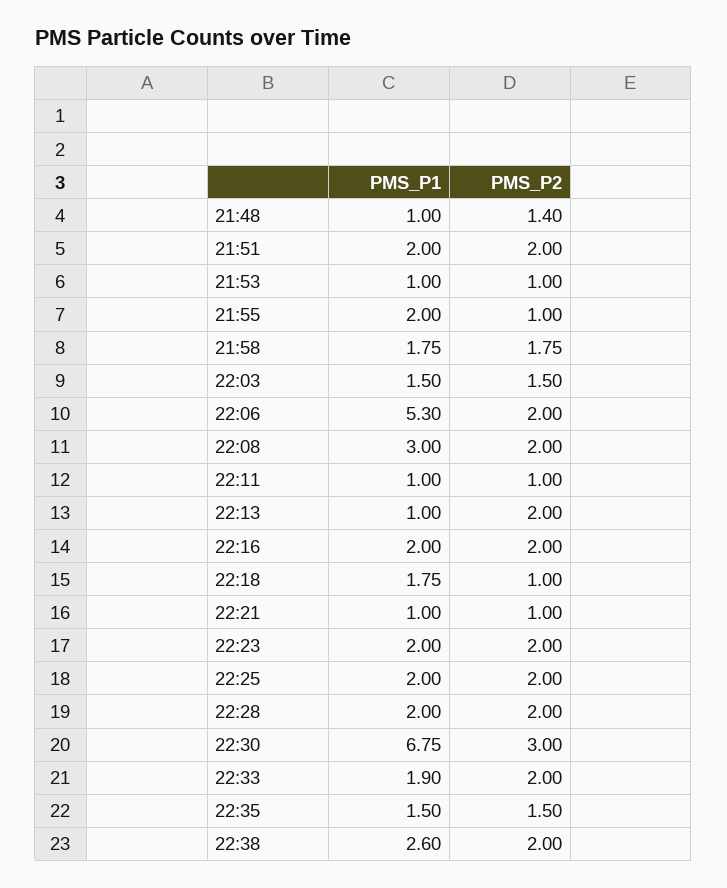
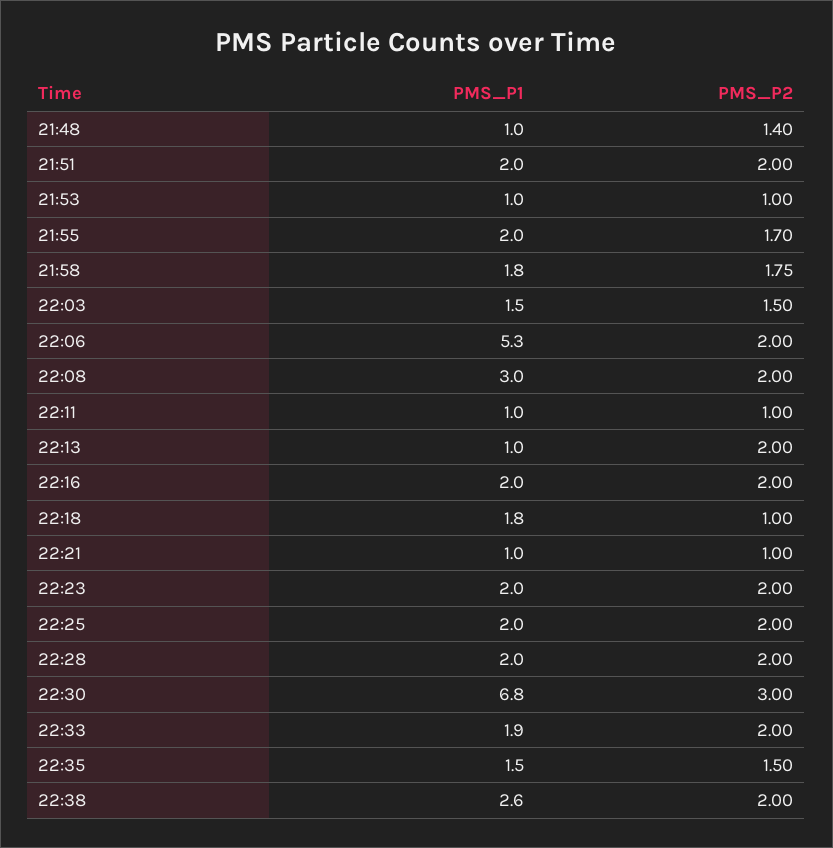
  {
    "PMS_P1": {
      "21:48": 1,
      "21:51": 2,
      "21:53": 1,
      "21:55": 2,
      "21:58": 1.75,
      "22:03": 1.5,
      "22:06": 5.3,
      "22:08": 3,
      "22:11": 1,
      "22:13": 1,
      "22:16": 2,
      "22:18": 1.75,
      "22:21": 1,
      "22:23": 2,
      "22:25": 2,
      "22:28": 2,
      "22:30": 6.75,
      "22:33": 1.9,
      "22:35": 1.5,
      "22:38": 2.6
    },
    "PMS_P2": {
      "21:48": 1.4,
      "21:51": 2,
      "21:53": 1,
-     "21:55": 1,
+     "21:55": 1.7,
      "21:58": 1.75,
      "22:03": 1.5,
      "22:06": 2,
      "22:08": 2,
      "22:11": 1,
      "22:13": 2,
      "22:16": 2,
      "22:18": 1,
      "22:21": 1,
      "22:23": 2,
      "22:25": 2,
      "22:28": 2,
      "22:30": 3,
      "22:33": 2,
      "22:35": 1.5,
      "22:38": 2
    }
  }

